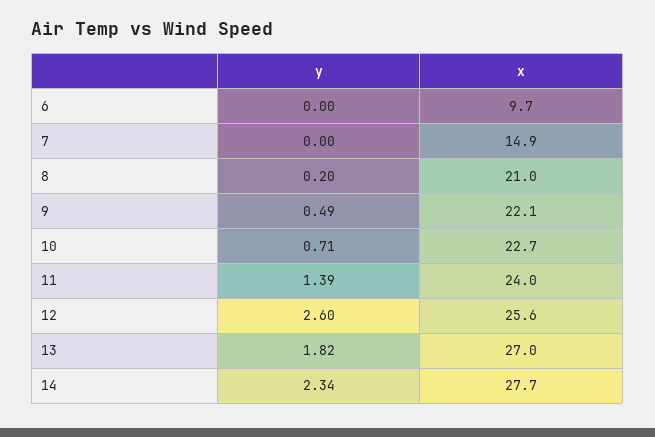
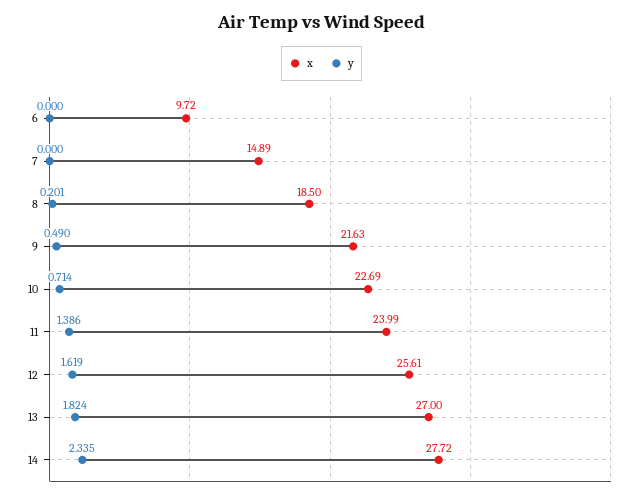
  {
    "y": {
      "6": 0,
      "7": 0,
      "8": 0.201,
      "9": 0.49,
      "10": 0.714,
      "11": 1.386,
-     "12": 2.6,
+     "12": 1.619,
      "13": 1.824,
      "14": 2.335
    },
    "x": {
      "6": 9.72,
      "7": 14.89,
-     "8": 21,
+     "8": 18.5,
-     "9": 22.1,
+     "9": 21.63,
      "10": 22.69,
      "11": 23.99,
      "12": 25.61,
      "13": 27,
      "14": 27.72
    }
  }

